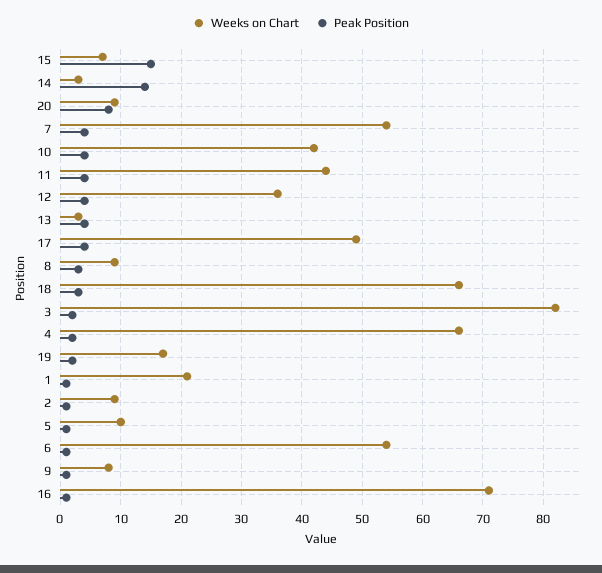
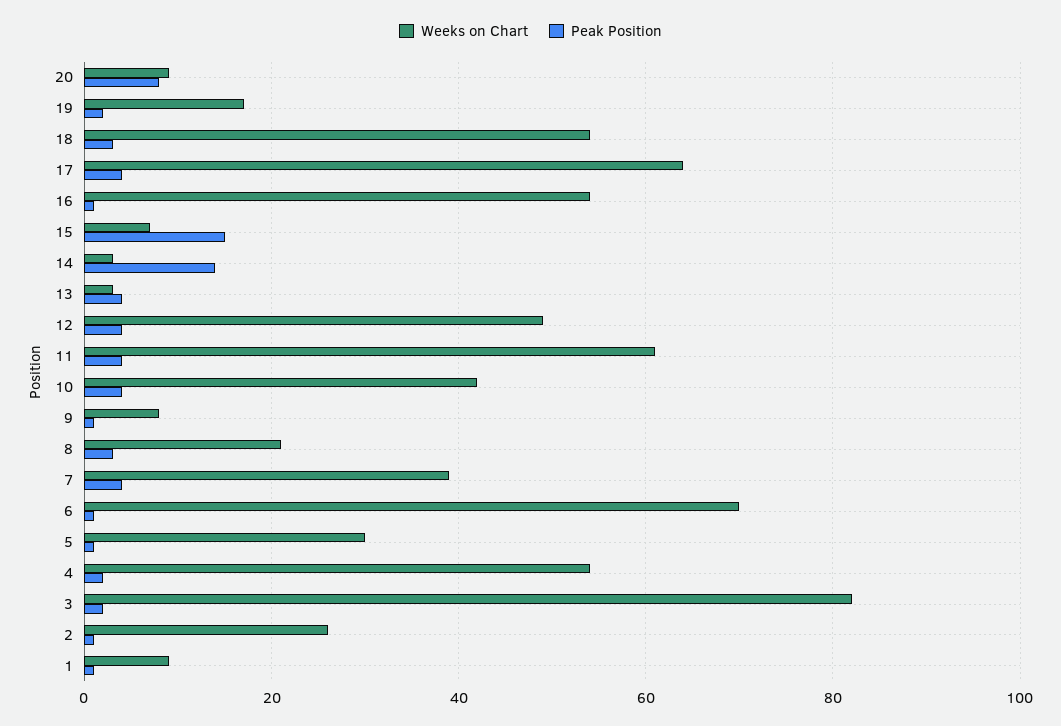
  {
    "Weeks on Chart": {
      "15": 7,
      "14": 3,
      "20": 9,
-     "7": 54,
+     "7": 40,
      "10": 42,
-     "11": 44,
+     "11": 60,
-     "12": 36,
+     "12": 50,
      "13": 3,
-     "17": 49,
+     "17": 65,
-     "8": 9,
+     "8": 20,
-     "18": 66,
+     "18": 55,
      "3": 82,
-     "4": 66,
+     "4": 55,
      "19": 17,
-     "1": 21,
+     "1": 10,
-     "2": 9,
+     "2": 25,
-     "5": 10,
+     "5": 30,
-     "6": 54,
+     "6": 70,
      "9": 8,
-     "16": 71
+     "16": 55
    },
    "Peak Position": {
      "15": 15,
      "14": 14,
      "20": 8,
      "7": 4,
      "10": 4,
      "11": 4,
      "12": 4,
      "13": 4,
      "17": 4,
      "8": 3,
      "18": 3,
      "3": 2,
      "4": 2,
      "19": 2,
      "1": 1,
      "2": 1,
      "5": 1,
      "6": 1,
      "9": 1,
      "16": 1
    }
  }

